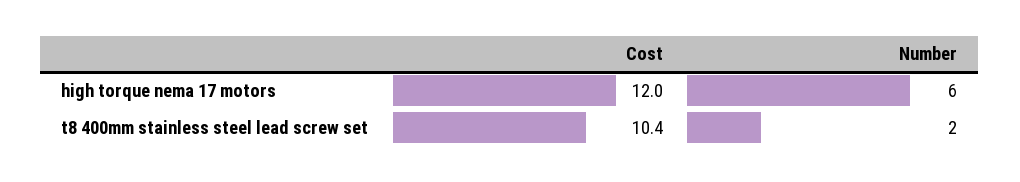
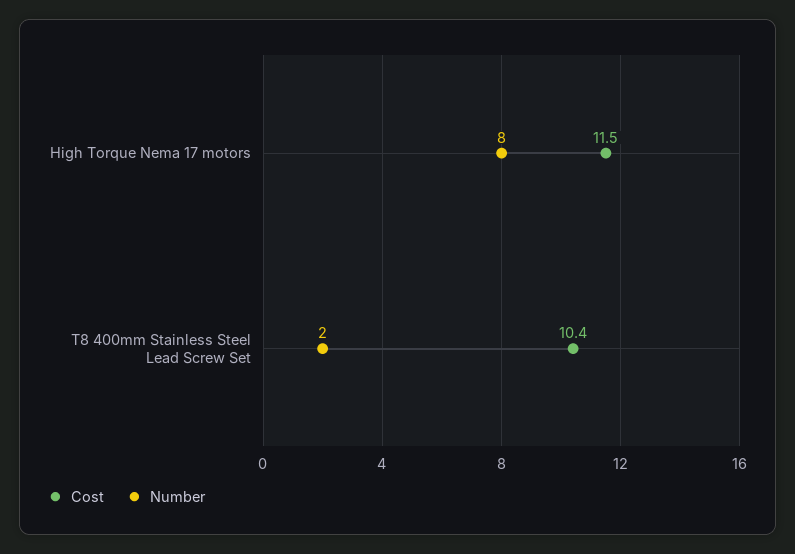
  {
    "Cost": {
-     "high torque nema 17 motors": 12,
+     "high torque nema 17 motors": 11.5,
      "t8 400mm stainless steel lead screw set": 10.4
    },
    "Number": {
-     "high torque nema 17 motors": 6,
+     "high torque nema 17 motors": 8,
      "t8 400mm stainless steel lead screw set": 2
    }
  }

